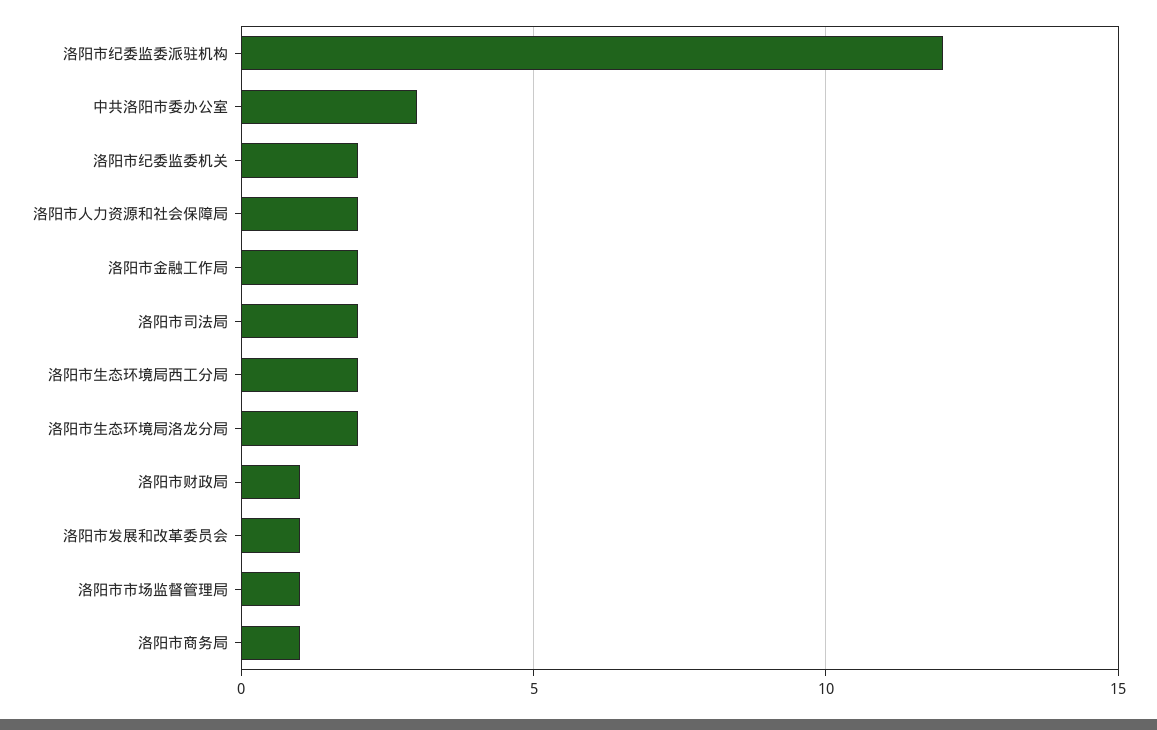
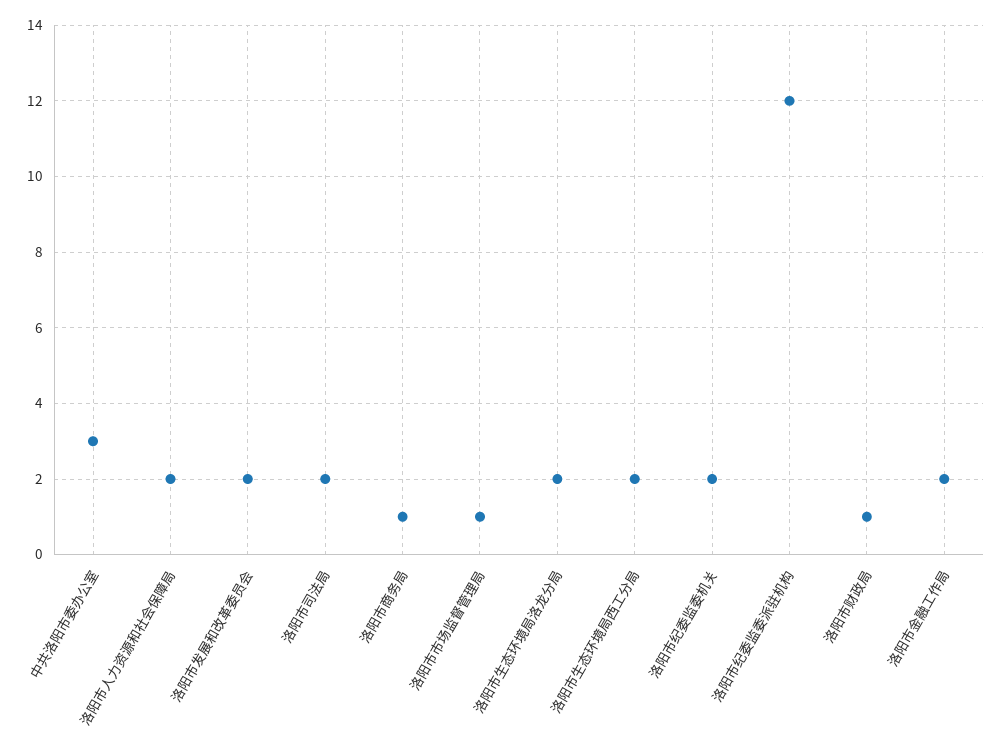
  {
    "洛阳市纪委监委派驻机构": 12,
    "中共洛阳市委办公室": 3,
    "洛阳市纪委监委机关": 2,
    "洛阳市人力资源和社会保障局": 2,
    "洛阳市金融工作局": 2,
    "洛阳市司法局": 2,
    "洛阳市生态环境局西工分局": 2,
    "洛阳市生态环境局洛龙分局": 2,
    "洛阳市财政局": 1,
-   "洛阳市发展和改革委员会": 1,
+   "洛阳市发展和改革委员会": 2,
    "洛阳市市场监督管理局": 1,
    "洛阳市商务局": 1
  }

